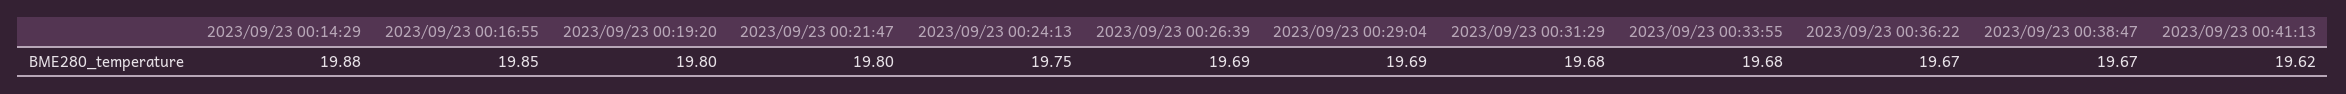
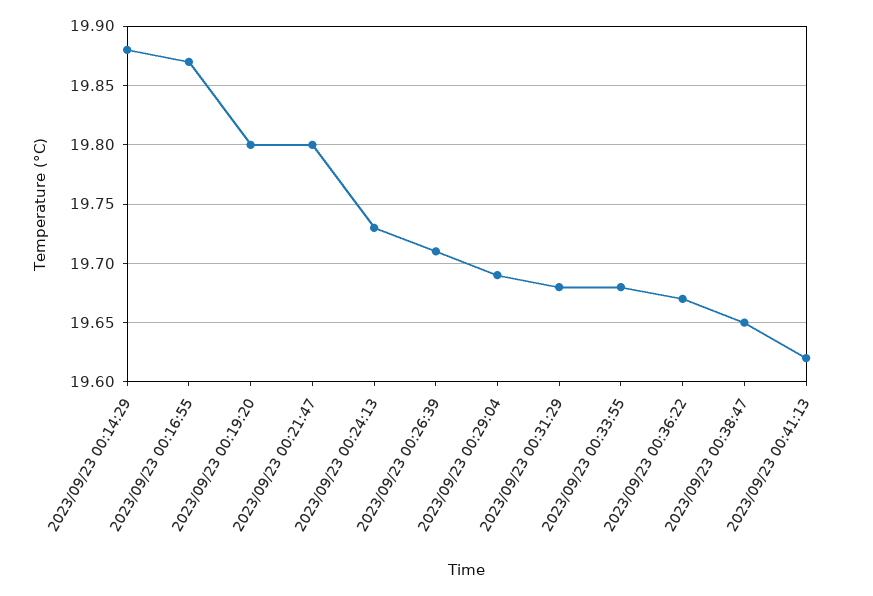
  {
    "2023/09/23 00:14:29": 19.88,
-   "2023/09/23 00:16:55": 19.85,
+   "2023/09/23 00:16:55": 19.87,
    "2023/09/23 00:19:20": 19.8,
    "2023/09/23 00:21:47": 19.8,
-   "2023/09/23 00:24:13": 19.75,
+   "2023/09/23 00:24:13": 19.73,
-   "2023/09/23 00:26:39": 19.69,
+   "2023/09/23 00:26:39": 19.71,
    "2023/09/23 00:29:04": 19.69,
    "2023/09/23 00:31:29": 19.68,
    "2023/09/23 00:33:55": 19.68,
    "2023/09/23 00:36:22": 19.67,
-   "2023/09/23 00:38:47": 19.67,
+   "2023/09/23 00:38:47": 19.65,
    "2023/09/23 00:41:13": 19.62
  }

